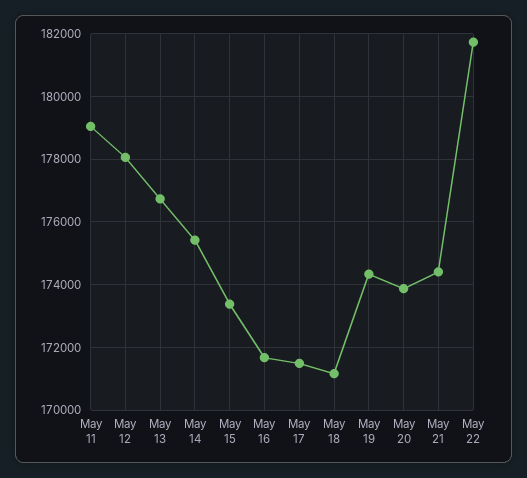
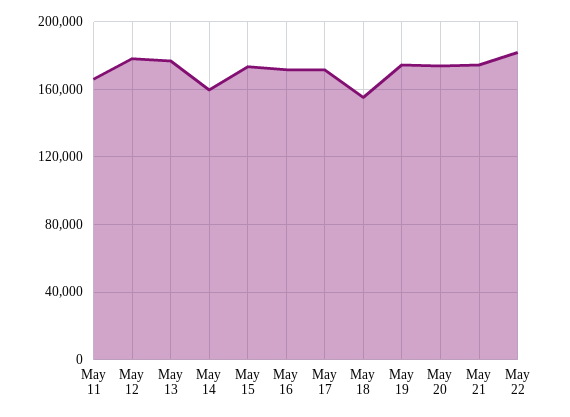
  {
-   "May 11": 179000,
+   "May 11": 165000,
    "May 12": 178000,
    "May 13": 176800,
-   "May 14": 175400,
+   "May 14": 160000,
    "May 15": 173400,
    "May 16": 171600,
    "May 17": 171400,
-   "May 18": 171200,
+   "May 18": 155000,
    "May 19": 174400,
    "May 20": 173800,
    "May 21": 174400,
    "May 22": 181800
  }

